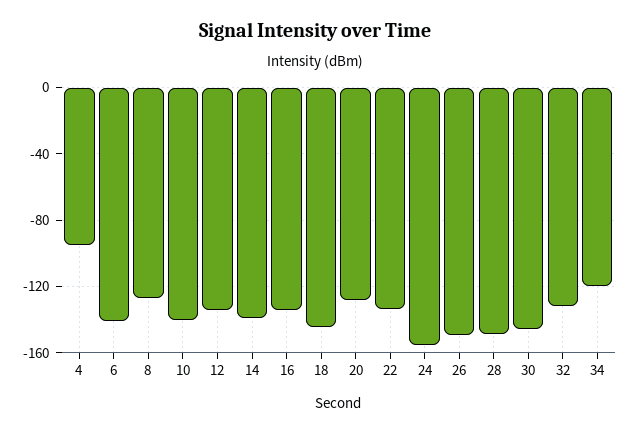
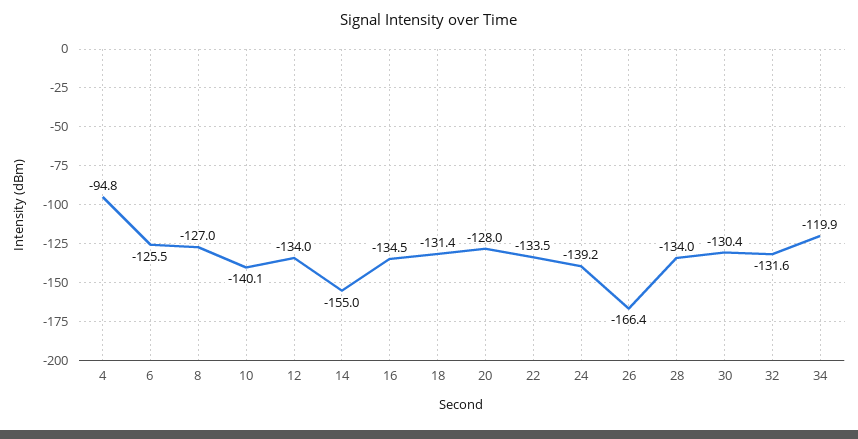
  {
    "4": -94.8,
-   "6": -140,
+   "6": -125.5,
    "8": -127,
    "10": -140.1,
    "12": -134,
-   "14": -140,
+   "14": -155,
    "16": -134.5,
-   "18": -145,
+   "18": -131.4,
    "20": -128,
    "22": -133.5,
-   "24": -155,
+   "24": -139.2,
-   "26": -150,
+   "26": -166.4,
-   "28": -150,
+   "28": -134,
-   "30": -145,
+   "30": -130.4,
    "32": -131.6,
    "34": -119.9
  }

